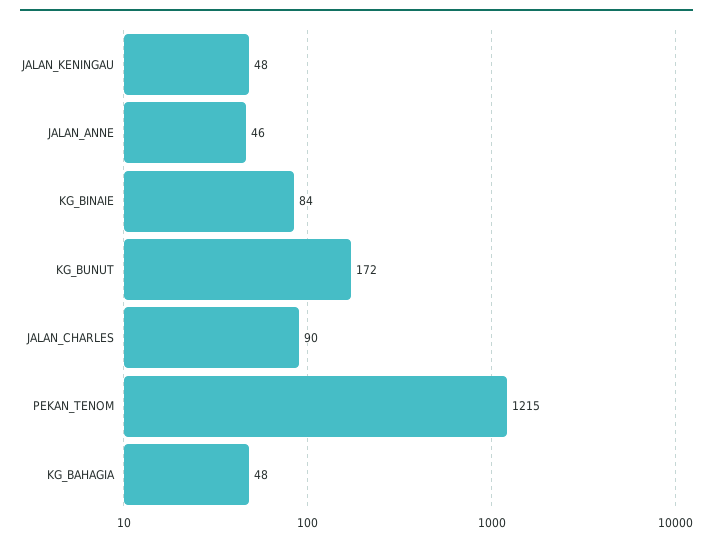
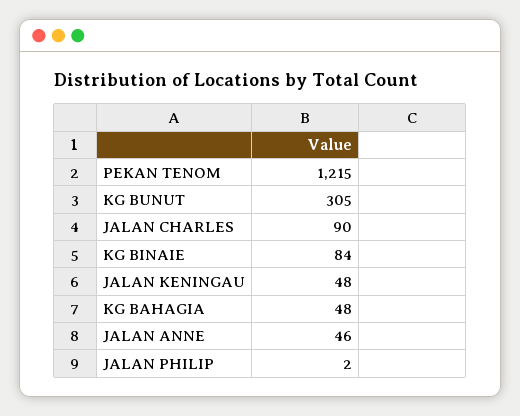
  {
    "JALAN_KENINGAU": 48,
    "JALAN_ANNE": 46,
    "KG_BINAIE": 84,
-   "KG_BUNUT": 172,
+   "KG_BUNUT": 305,
    "JALAN_CHARLES": 90,
    "PEKAN_TENOM": 1215,
-   "KG_BAHAGIA": 48
+   "KG_BAHAGIA": 48,
+   "JALAN PHILIP": 2
  }

